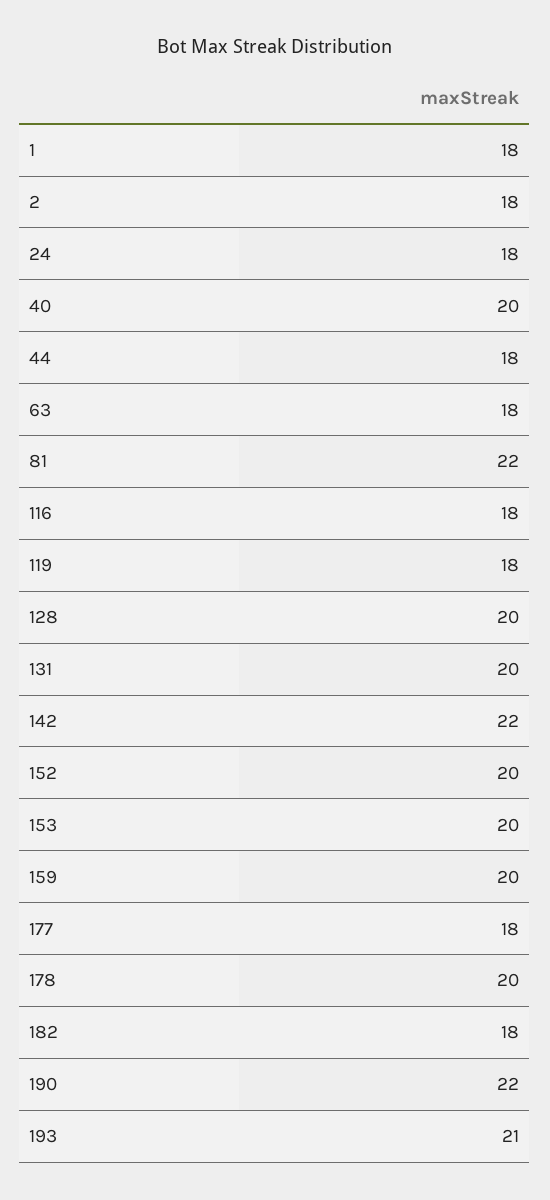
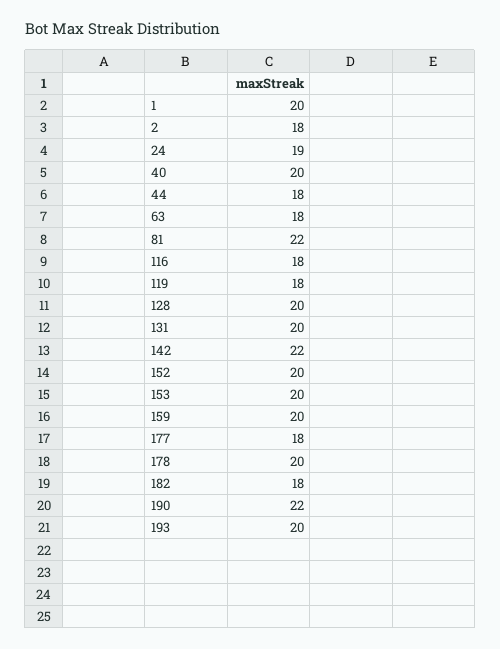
  {
-   "1": 18,
+   "1": 20,
    "2": 18,
-   "24": 18,
+   "24": 19,
    "40": 20,
    "44": 18,
    "63": 18,
    "81": 22,
    "116": 18,
    "119": 18,
    "128": 20,
    "131": 20,
    "142": 22,
    "152": 20,
    "153": 20,
    "159": 20,
    "177": 18,
    "178": 20,
    "182": 18,
    "190": 22,
-   "193": 21
+   "193": 20
  }

